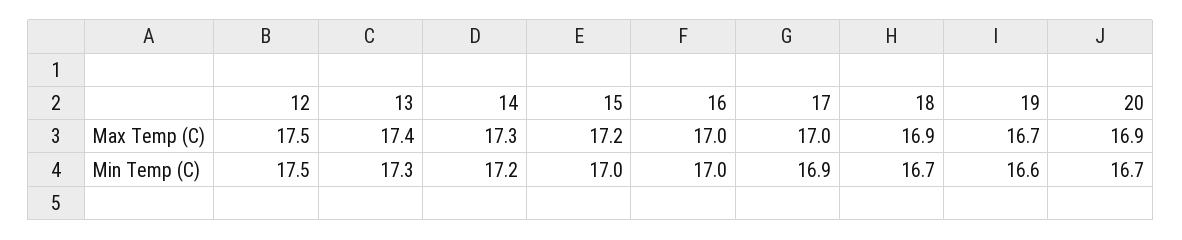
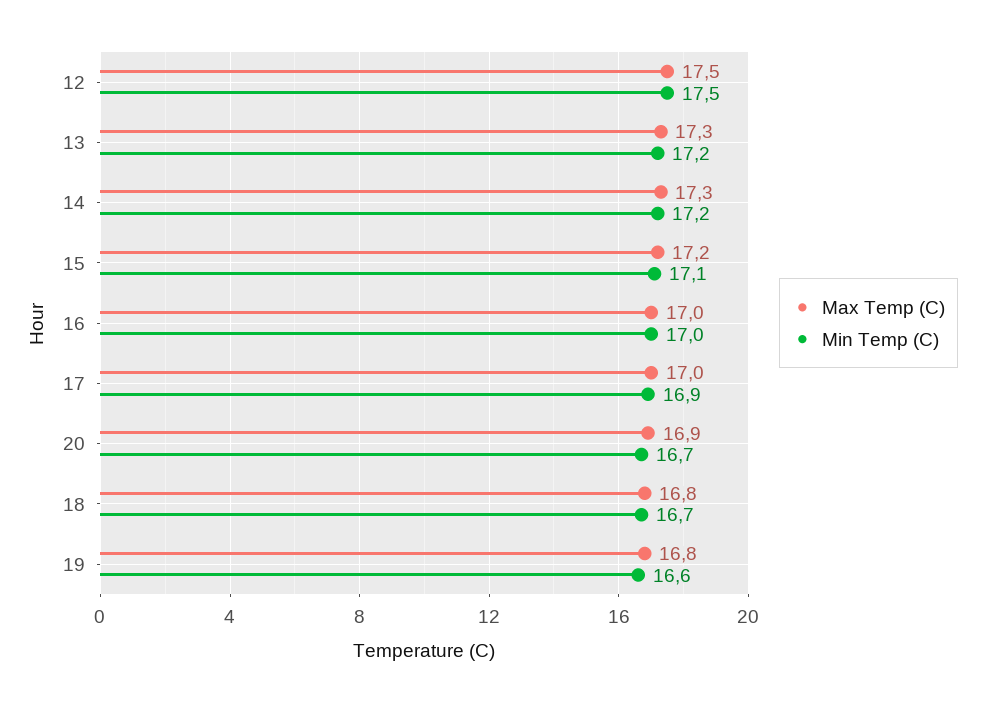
  {
    "Max Temp (C)": {
      "12": 17.5,
-     "13": 17.4,
+     "13": 17.3,
      "14": 17.3,
      "15": 17.2,
      "16": 17,
      "17": 17,
-     "18": 16.9,
+     "18": 16.8,
-     "19": 16.7,
+     "19": 16.8,
      "20": 16.9
    },
    "Min Temp (C)": {
      "12": 17.5,
-     "13": 17.3,
+     "13": 17.2,
      "14": 17.2,
-     "15": 17,
+     "15": 17.1,
      "16": 17,
      "17": 16.9,
      "18": 16.7,
      "19": 16.6,
      "20": 16.7
    }
  }

